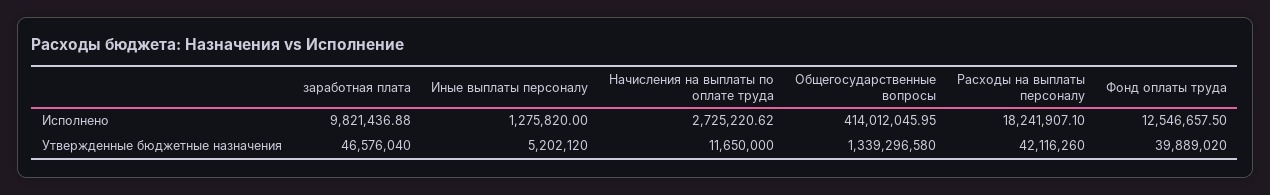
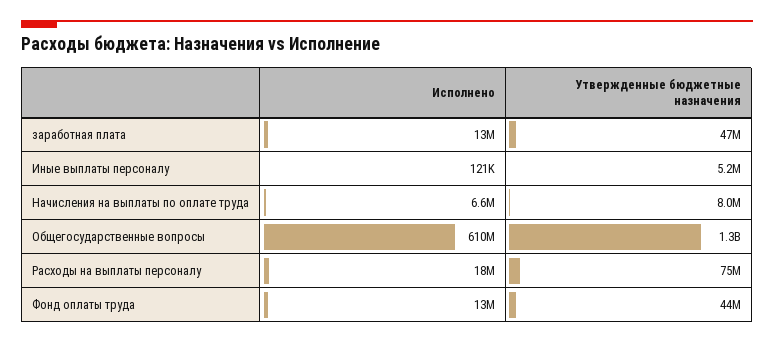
  {
    "заработная плата": {
-     "Исполнено": 9821436.88,
+     "Исполнено": 13000000,
      "Утвержденные бюджетные назначения": 46576040
    },
    "Иные выплаты персоналу": {
-     "Исполнено": 1275820,
+     "Исполнено": 121000,
      "Утвержденные бюджетные назначения": 5202120
    },
    "Начисления на выплаты по оплате труда": {
-     "Исполнено": 2725220.62,
+     "Исполнено": 6600000,
-     "Утвержденные бюджетные назначения": 11650000
+     "Утвержденные бюджетные назначения": 8000000
    },
    "Общегосударственные вопросы": {
-     "Исполнено": 414012045.95,
+     "Исполнено": 610000000,
      "Утвержденные бюджетные назначения": 1339296580
    },
    "Расходы на выплаты персоналу": {
      "Исполнено": 18241907.1,
-     "Утвержденные бюджетные назначения": 42116260
+     "Утвержденные бюджетные назначения": 75000000
    },
    "Фонд оплаты труда": {
      "Исполнено": 12546657.5,
-     "Утвержденные бюджетные назначения": 39889020
+     "Утвержденные бюджетные назначения": 44000000
    }
  }

